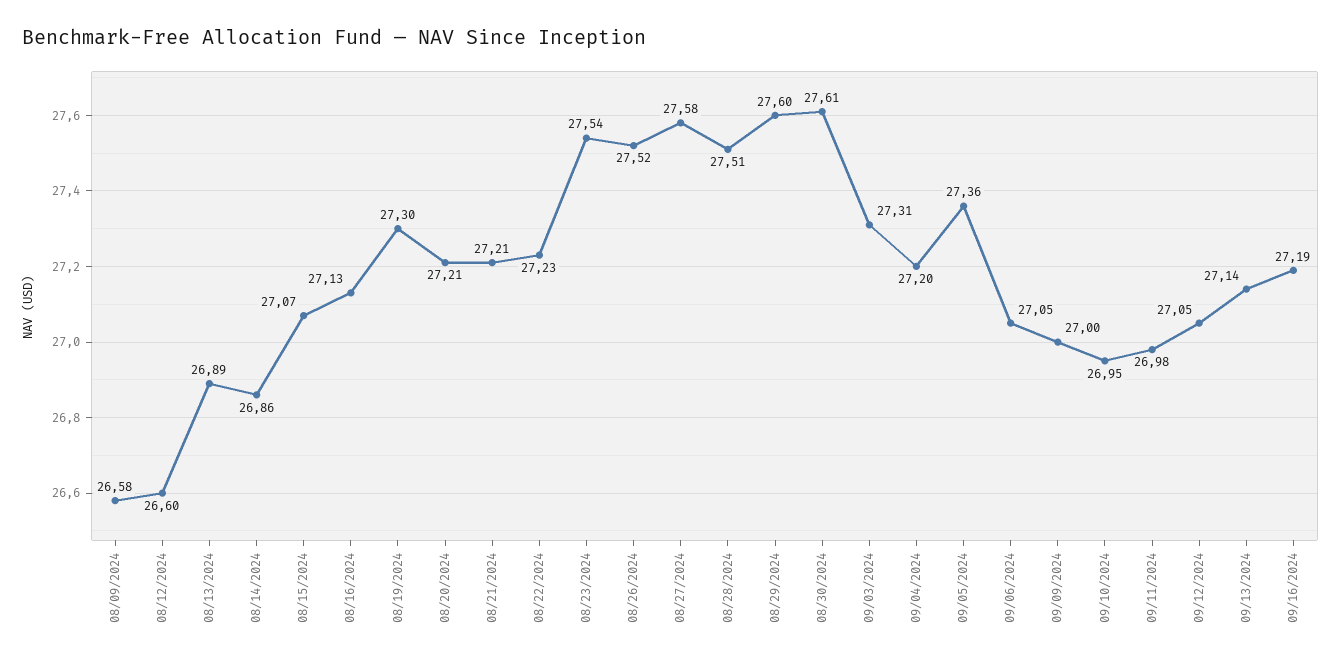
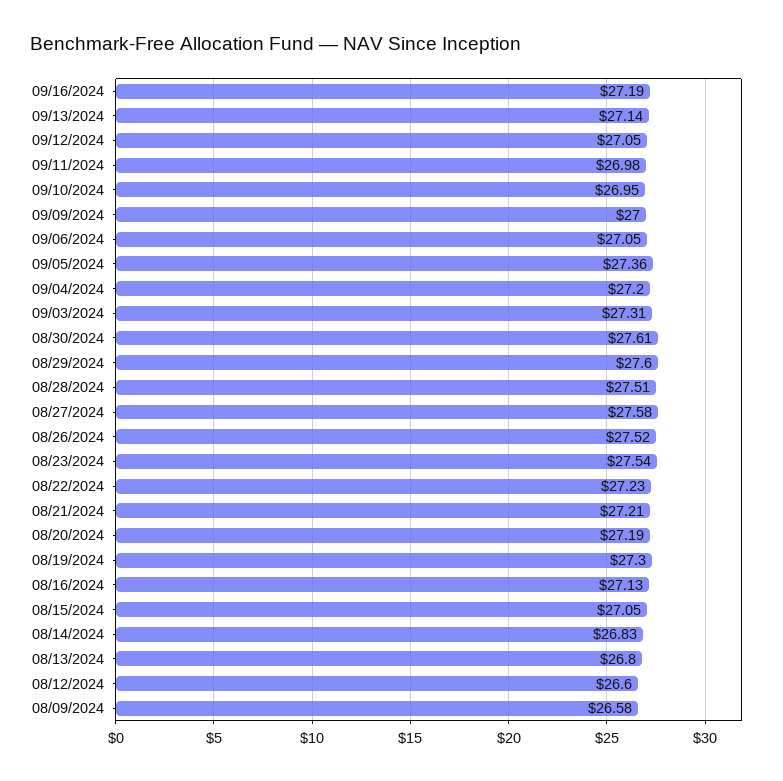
  {
    "08/09/2024": 26.58,
    "08/12/2024": 26.6,
-   "08/13/2024": 26.89,
+   "08/13/2024": 26.8,
-   "08/14/2024": 26.86,
+   "08/14/2024": 26.83,
-   "08/15/2024": 27.07,
+   "08/15/2024": 27.05,
    "08/16/2024": 27.13,
    "08/19/2024": 27.3,
-   "08/20/2024": 27.21,
+   "08/20/2024": 27.19,
    "08/21/2024": 27.21,
    "08/22/2024": 27.23,
    "08/23/2024": 27.54,
    "08/26/2024": 27.52,
    "08/27/2024": 27.58,
    "08/28/2024": 27.51,
    "08/29/2024": 27.6,
    "08/30/2024": 27.61,
    "09/03/2024": 27.31,
    "09/04/2024": 27.2,
    "09/05/2024": 27.36,
    "09/06/2024": 27.05,
    "09/09/2024": 27,
    "09/10/2024": 26.95,
    "09/11/2024": 26.98,
    "09/12/2024": 27.05,
    "09/13/2024": 27.14,
    "09/16/2024": 27.19
  }

